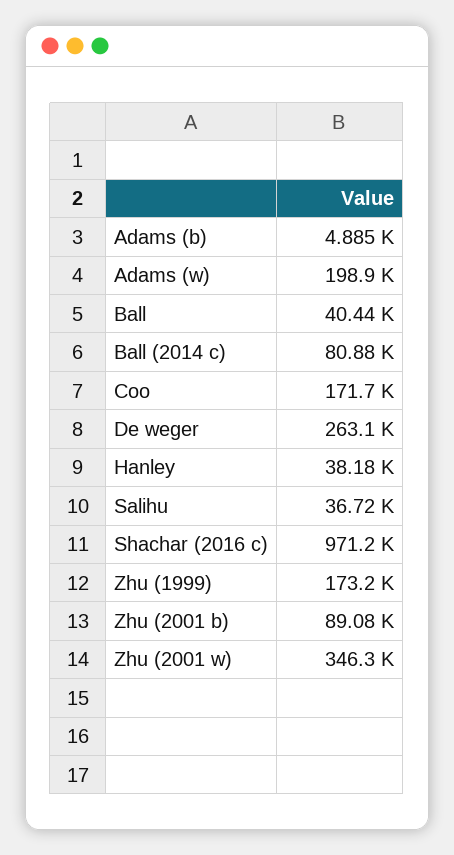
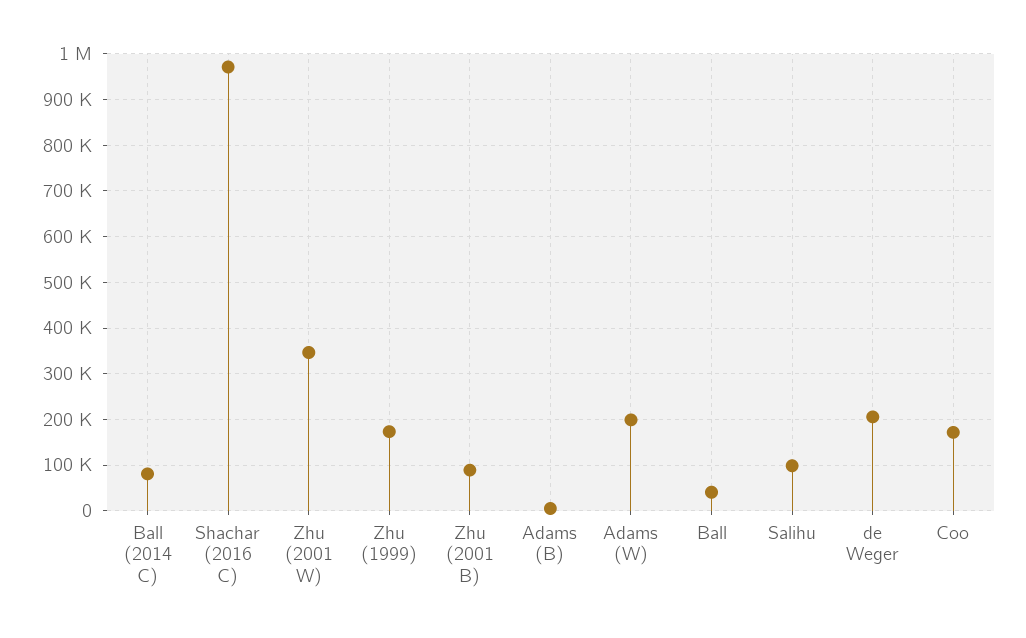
  {
    "Adams (b)": 4885,
    "Adams (w)": 198900,
    "Ball": 40440,
    "Ball (2014 c)": 80880,
    "Coo": 171700,
-   "De weger": 263100,
+   "De weger": 200000,
-   "Hanley": 38180,
-   "Salihu": 36720,
+   "Salihu": 100000,
    "Shachar (2016 c)": 971200,
    "Zhu (1999)": 173200,
    "Zhu (2001 b)": 89080,
    "Zhu (2001 w)": 346300
  }

